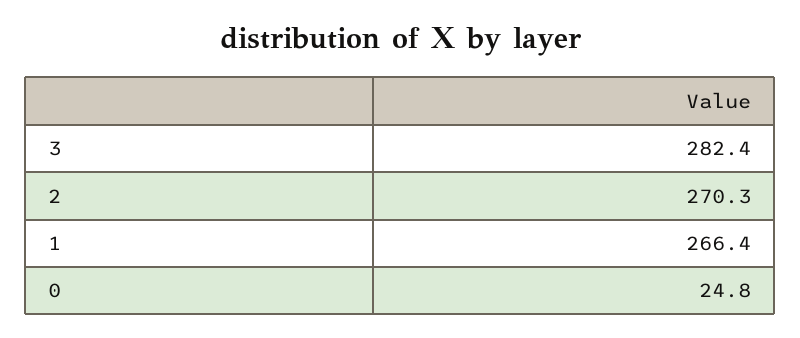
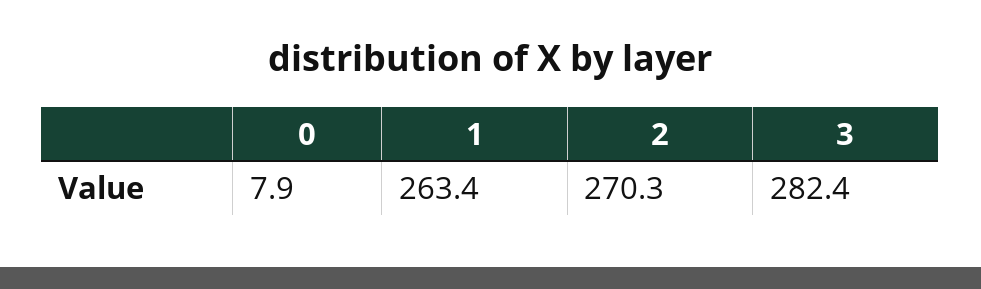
  {
    "3": 282.4,
    "2": 270.3,
-   "1": 266.4,
+   "1": 263.4,
-   "0": 24.8
+   "0": 7.9
  }

